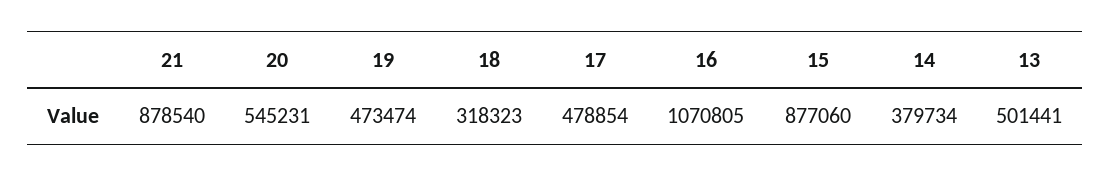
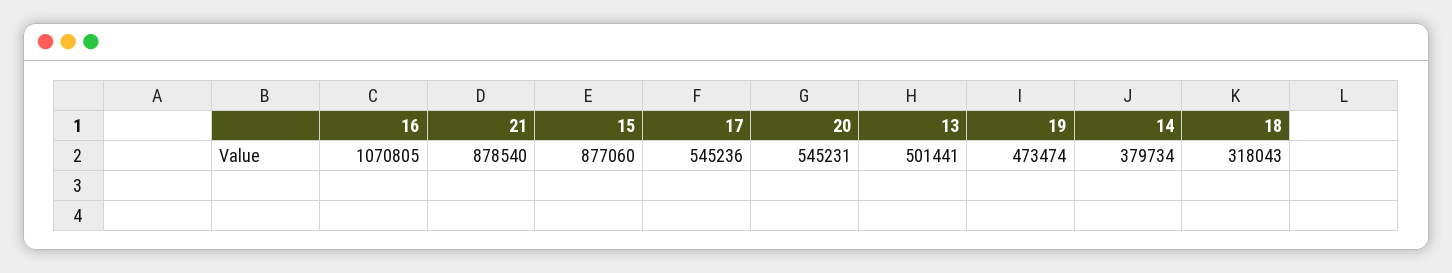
  {
    "21": 878540,
    "20": 545231,
    "19": 473474,
-   "18": 318323,
+   "18": 318043,
-   "17": 478854,
+   "17": 545236,
    "16": 1070805,
    "15": 877060,
    "14": 379734,
    "13": 501441
  }

